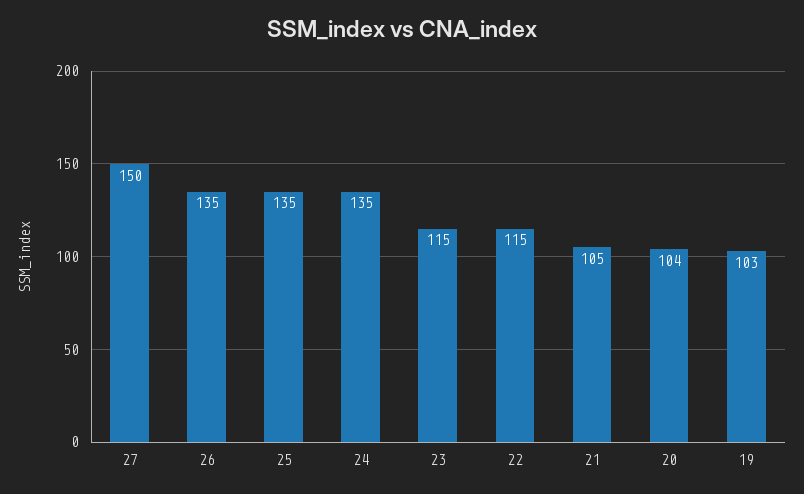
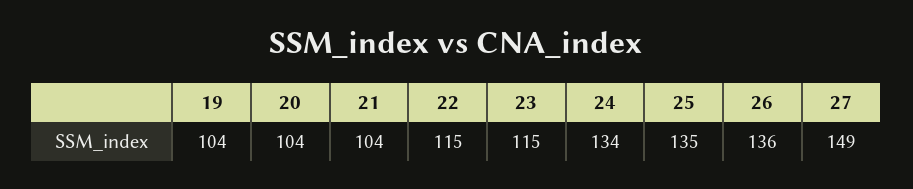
  {
-   "27": 150,
+   "27": 149,
-   "26": 135,
+   "26": 136,
    "25": 135,
-   "24": 135,
+   "24": 134,
    "23": 115,
    "22": 115,
-   "21": 105,
+   "21": 104,
    "20": 104,
-   "19": 103
+   "19": 104
  }

